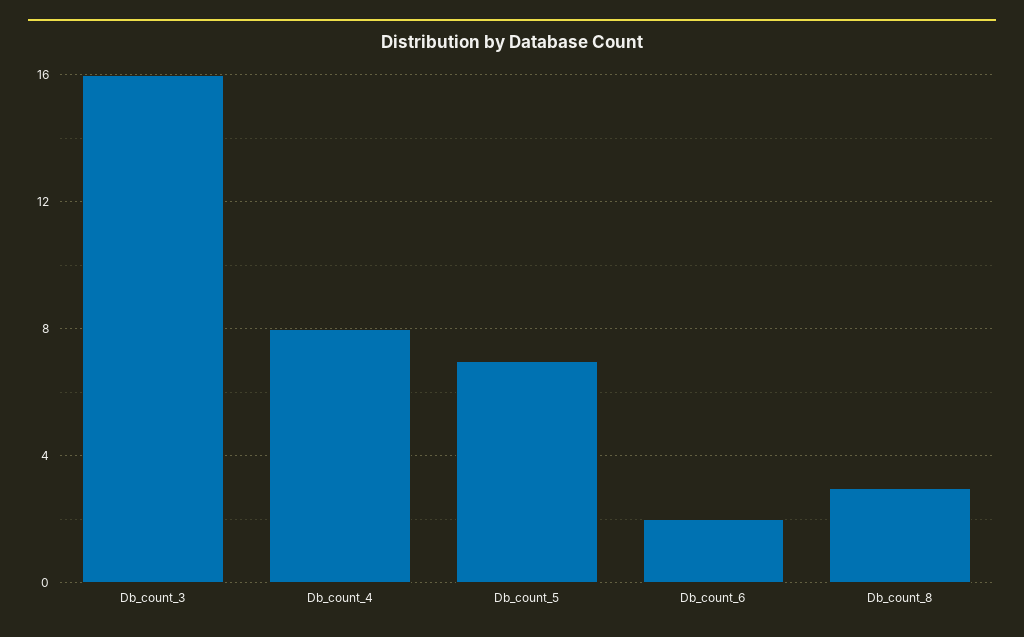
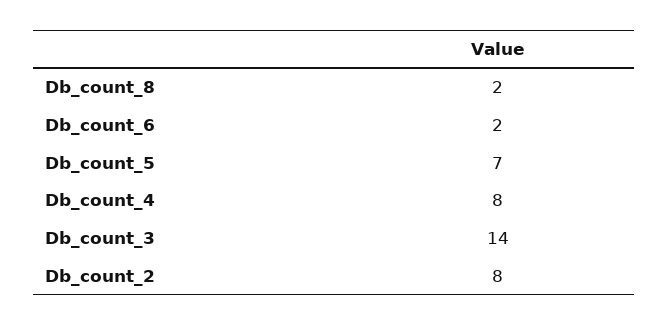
  {
-   "Db_count_3": 16,
+   "Db_count_3": 14,
    "Db_count_4": 8,
    "Db_count_5": 7,
    "Db_count_6": 2,
-   "Db_count_8": 3
+   "Db_count_8": 2,
+   "Db_count_2": 8
  }

